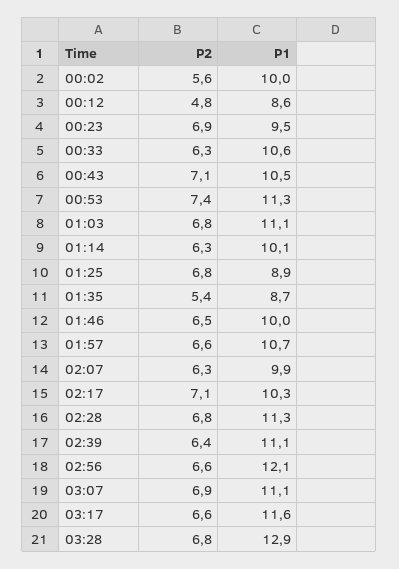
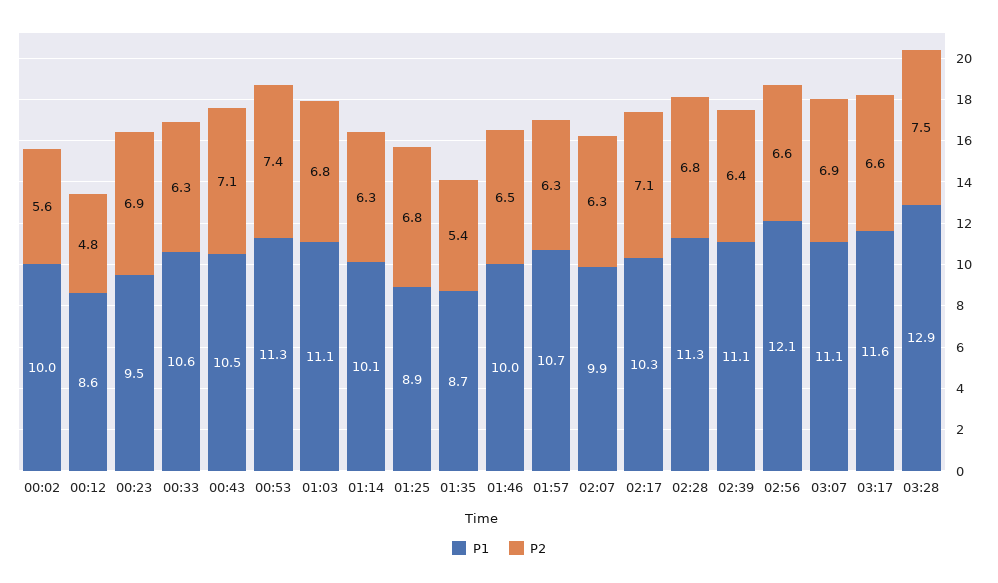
  {
    "P2": {
      "00:02": 5.6,
      "00:12": 4.8,
      "00:23": 6.9,
      "00:33": 6.3,
      "00:43": 7.1,
      "00:53": 7.4,
      "01:03": 6.8,
      "01:14": 6.3,
      "01:25": 6.8,
      "01:35": 5.4,
      "01:46": 6.5,
-     "01:57": 6.6,
+     "01:57": 6.3,
      "02:07": 6.3,
      "02:17": 7.1,
      "02:28": 6.8,
      "02:39": 6.4,
      "02:56": 6.6,
      "03:07": 6.9,
      "03:17": 6.6,
-     "03:28": 6.8
+     "03:28": 7.5
    },
    "P1": {
      "00:02": 10,
      "00:12": 8.6,
      "00:23": 9.5,
      "00:33": 10.6,
      "00:43": 10.5,
      "00:53": 11.3,
      "01:03": 11.1,
      "01:14": 10.1,
      "01:25": 8.9,
      "01:35": 8.7,
      "01:46": 10,
      "01:57": 10.7,
      "02:07": 9.9,
      "02:17": 10.3,
      "02:28": 11.3,
      "02:39": 11.1,
      "02:56": 12.1,
      "03:07": 11.1,
      "03:17": 11.6,
      "03:28": 12.9
    }
  }

